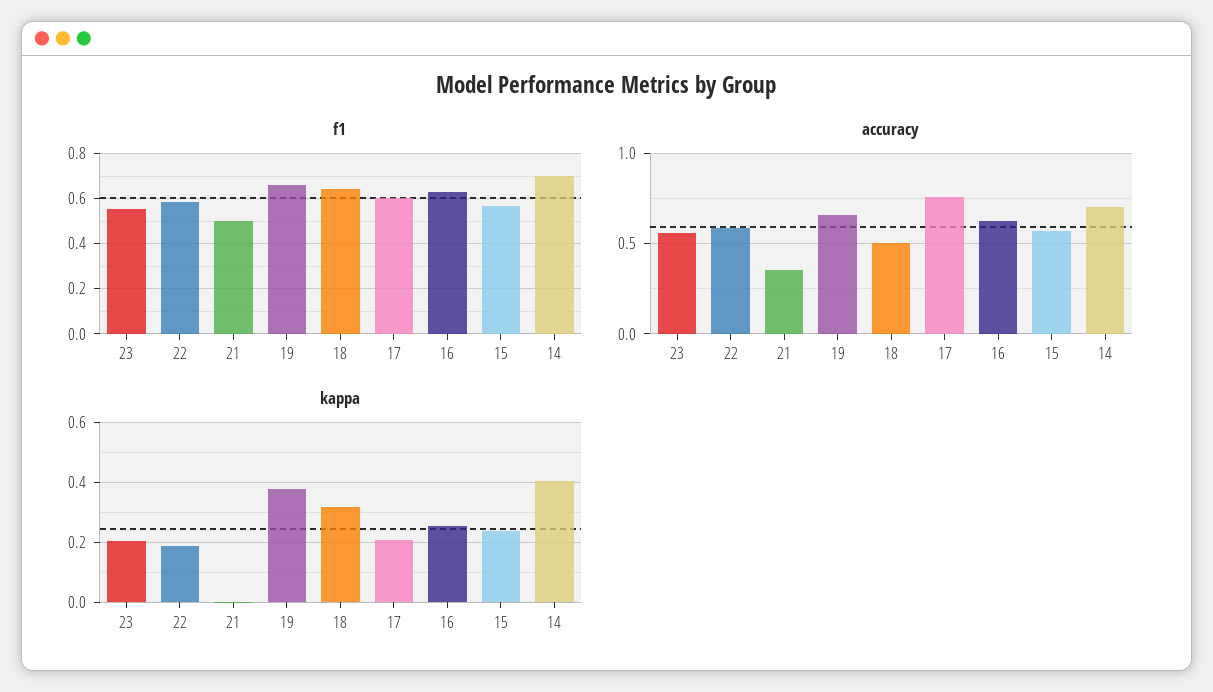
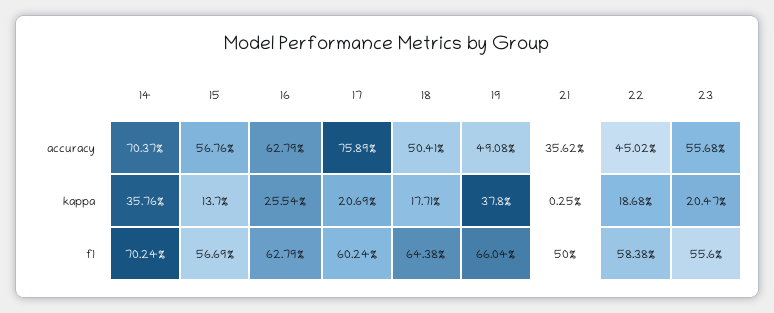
  {
    "f1": {
      "23": 0.556,
      "22": 0.5838,
      "21": 0.5,
      "19": 0.6604,
      "18": 0.6438,
      "17": 0.6024,
      "16": 0.6279,
      "15": 0.5669,
      "14": 0.7024
    },
    "accuracy": {
      "23": 0.5568,
-     "22": 0.6,
+     "22": 0.4502,
      "21": 0.3562,
-     "19": 0.65,
+     "19": 0.4908,
      "18": 0.5041,
      "17": 0.7589,
      "16": 0.6279,
      "15": 0.5676,
      "14": 0.7037
    },
    "kappa": {
      "23": 0.2047,
      "22": 0.1868,
      "21": 0.0025,
      "19": 0.378,
-     "18": 0.32,
+     "18": 0.1771,
      "17": 0.2069,
      "16": 0.2554,
-     "15": 0.24,
+     "15": 0.137,
-     "14": 0.4
+     "14": 0.3576
    }
  }

